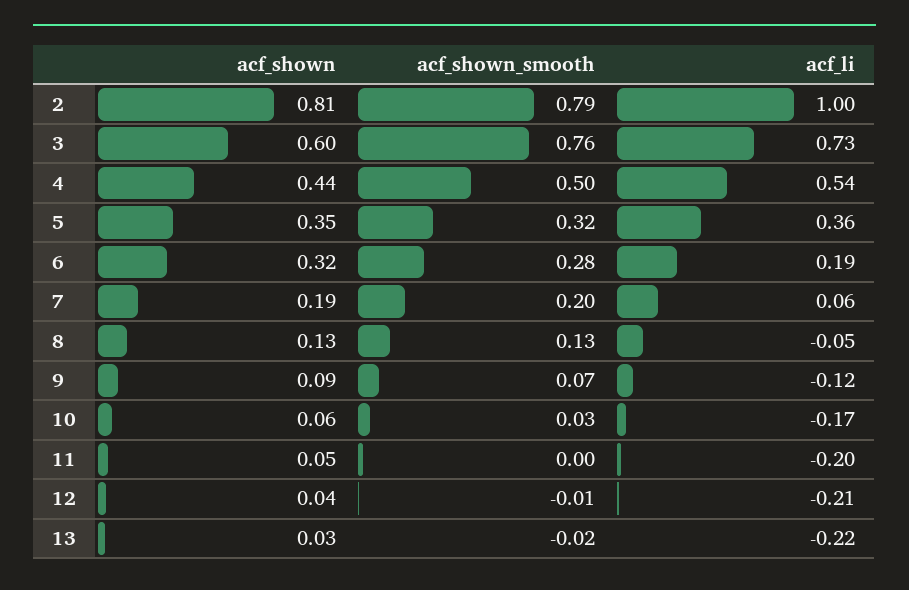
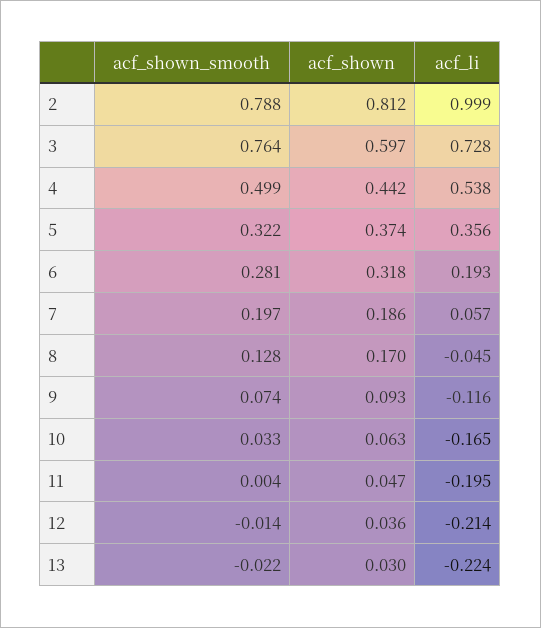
  {
    "acf_shown": {
      "2": 0.812,
      "3": 0.597,
      "4": 0.442,
-     "5": 0.35,
+     "5": 0.374,
      "6": 0.318,
      "7": 0.186,
-     "8": 0.13,
+     "8": 0.17,
      "9": 0.093,
      "10": 0.063,
      "11": 0.047,
      "12": 0.036,
      "13": 0.03
    },
    "acf_shown_smooth": {
      "2": 0.788,
      "3": 0.764,
      "4": 0.499,
      "5": 0.322,
      "6": 0.281,
      "7": 0.197,
      "8": 0.128,
      "9": 0.074,
      "10": 0.033,
      "11": 0.004,
      "12": -0.014,
      "13": -0.022
    },
    "acf_li": {
      "2": 0.999,
      "3": 0.728,
      "4": 0.538,
      "5": 0.356,
      "6": 0.193,
      "7": 0.057,
      "8": -0.045,
      "9": -0.116,
      "10": -0.165,
      "11": -0.195,
      "12": -0.214,
      "13": -0.224
    }
  }

